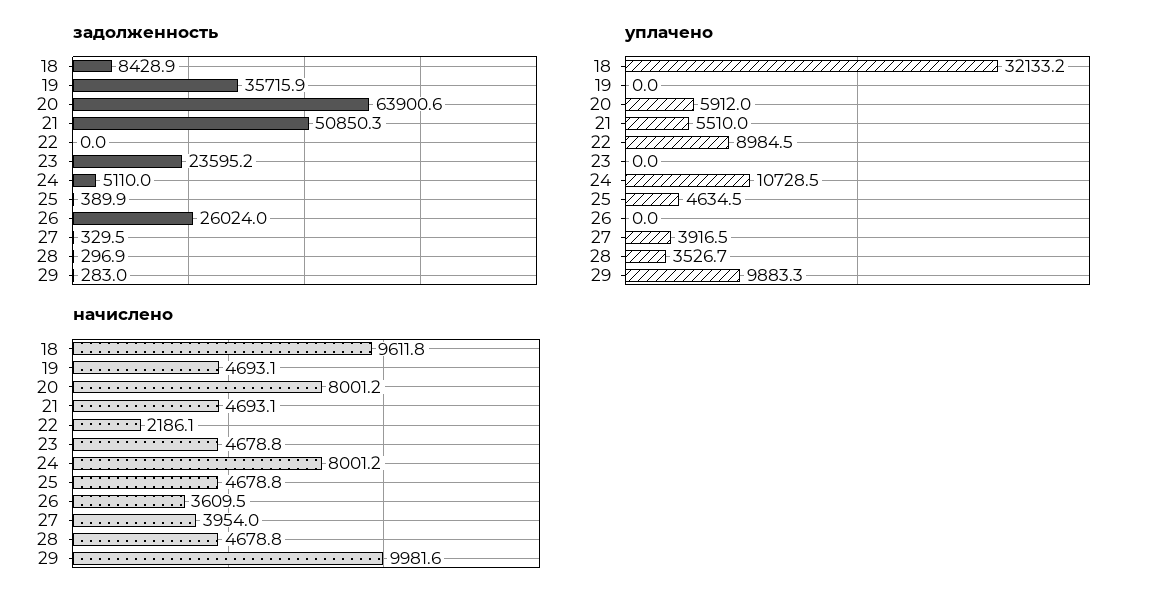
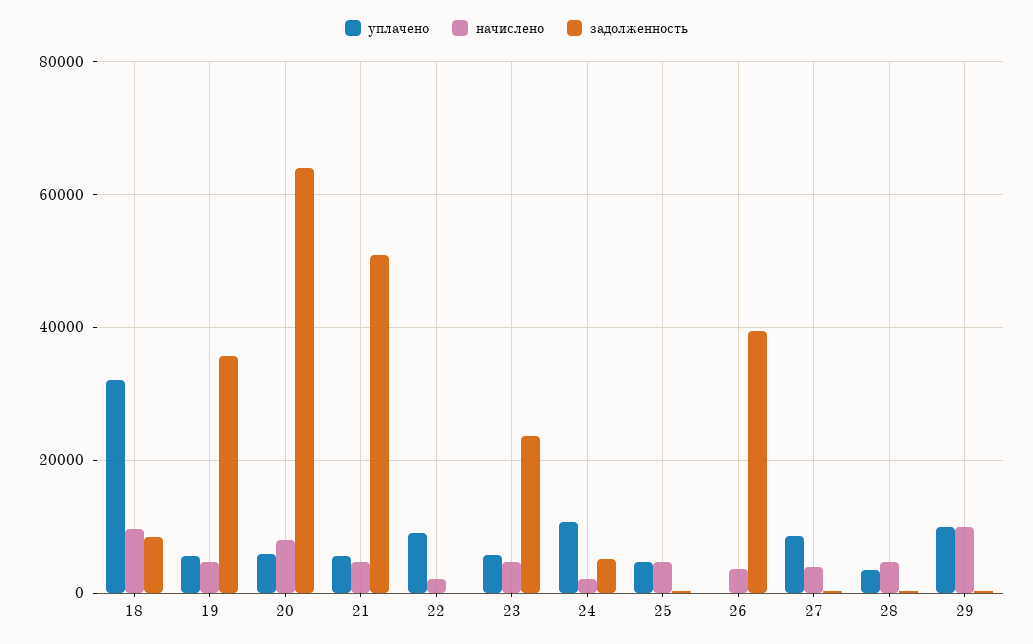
  {
    "задолженность": {
      "18": 8428.9,
      "19": 35715.9,
      "20": 63900.6,
      "21": 50850.3,
      "22": 0,
      "23": 23595.2,
      "24": 5110,
      "25": 389.9,
-     "26": 26024,
+     "26": 40000,
      "27": 329.5,
      "28": 296.9,
      "29": 283
    },
    "уплачено": {
      "18": 32133.2,
-     "19": 0,
+     "19": 6000,
      "20": 5912,
      "21": 5510,
      "22": 8984.5,
-     "23": 0,
+     "23": 6000,
      "24": 10728.5,
      "25": 4634.5,
      "26": 0,
-     "27": 3916.5,
+     "27": 8000,
      "28": 3526.7,
      "29": 9883.3
    },
    "начислено": {
      "18": 9611.8,
      "19": 4693.1,
      "20": 8001.2,
      "21": 4693.1,
      "22": 2186.1,
      "23": 4678.8,
-     "24": 8001.2,
+     "24": 2000,
      "25": 4678.8,
      "26": 3609.5,
      "27": 3954,
      "28": 4678.8,
      "29": 9981.6
    }
  }

